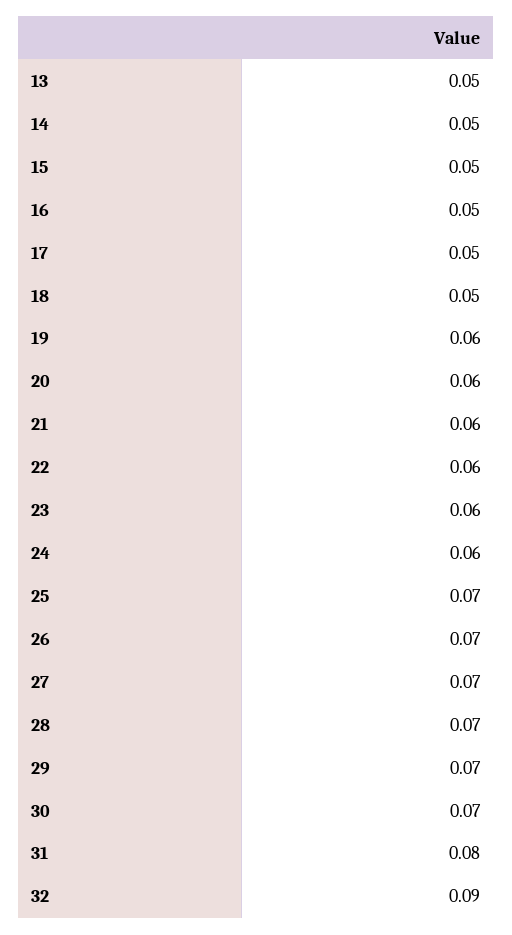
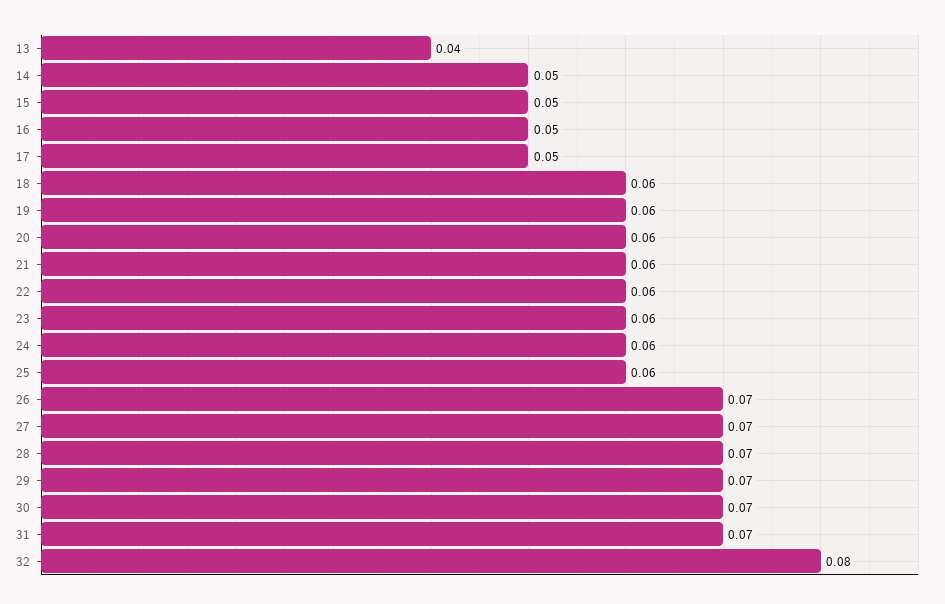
  {
-   "13": 0.05,
+   "13": 0.04,
    "14": 0.05,
    "15": 0.05,
    "16": 0.05,
    "17": 0.05,
-   "18": 0.05,
+   "18": 0.06,
    "19": 0.06,
    "20": 0.06,
    "21": 0.06,
    "22": 0.06,
    "23": 0.06,
    "24": 0.06,
-   "25": 0.07,
+   "25": 0.06,
    "26": 0.07,
    "27": 0.07,
    "28": 0.07,
    "29": 0.07,
    "30": 0.07,
-   "31": 0.08,
+   "31": 0.07,
-   "32": 0.09
+   "32": 0.08
  }

